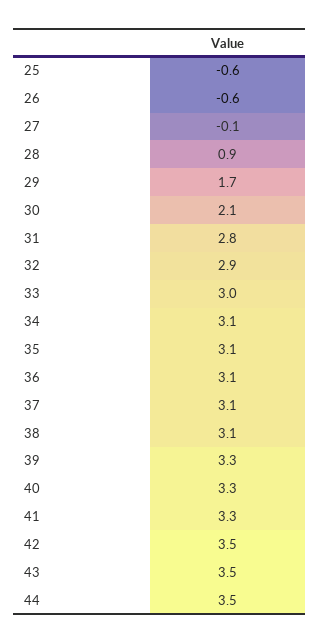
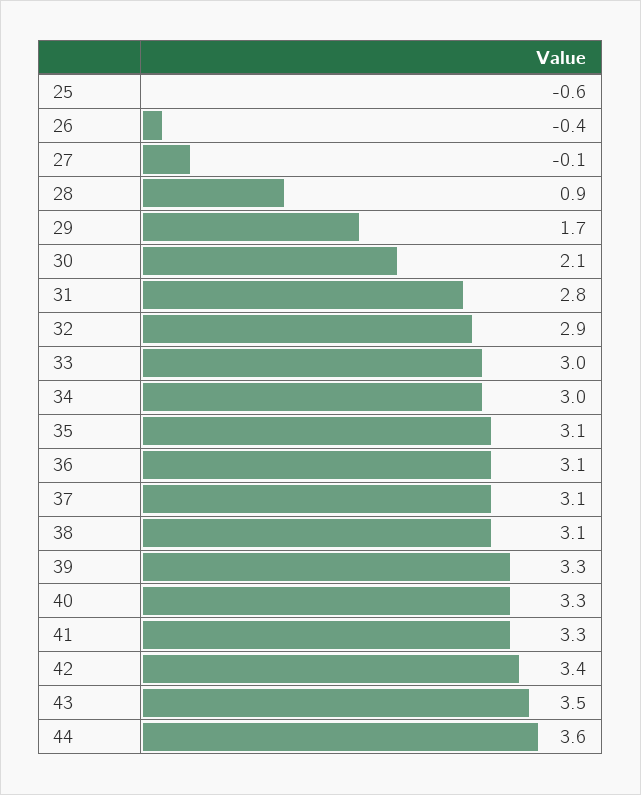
  {
    "25": -0.6,
-   "26": -0.6,
+   "26": -0.4,
    "27": -0.1,
    "28": 0.9,
    "29": 1.7,
    "30": 2.1,
    "31": 2.8,
    "32": 2.9,
    "33": 3,
-   "34": 3.1,
+   "34": 3,
    "35": 3.1,
    "36": 3.1,
    "37": 3.1,
    "38": 3.1,
    "39": 3.3,
    "40": 3.3,
    "41": 3.3,
-   "42": 3.5,
+   "42": 3.4,
    "43": 3.5,
-   "44": 3.5
+   "44": 3.6
  }

